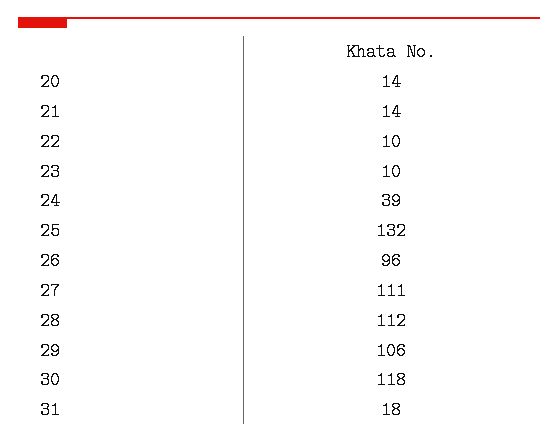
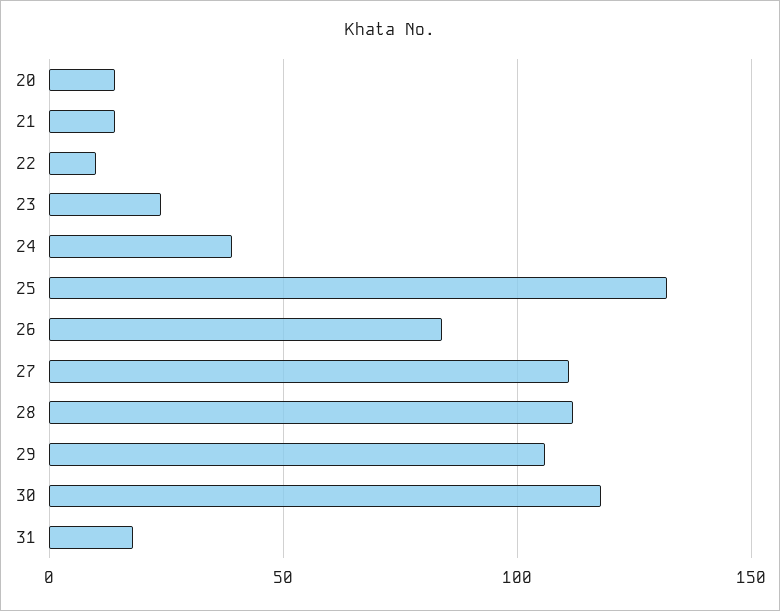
  {
    "20": 14,
    "21": 14,
    "22": 10,
-   "23": 10,
+   "23": 25,
    "24": 39,
    "25": 132,
-   "26": 96,
+   "26": 85,
    "27": 111,
    "28": 112,
    "29": 106,
    "30": 118,
    "31": 18
  }

